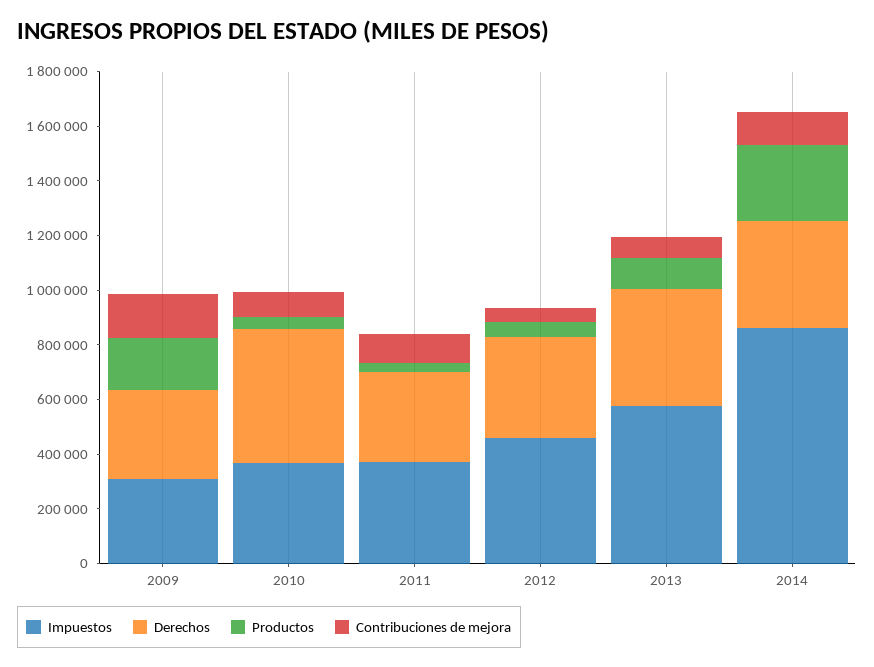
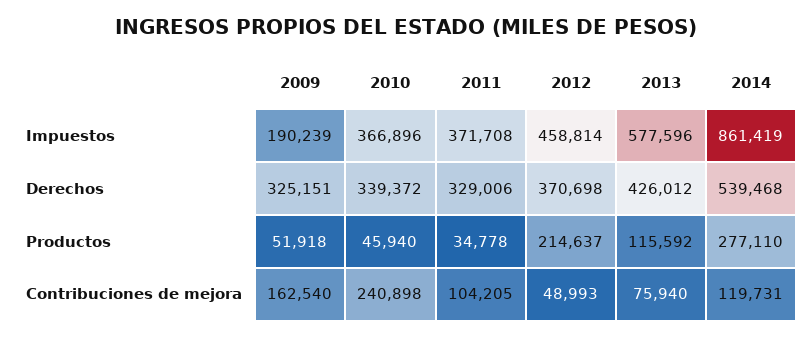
  {
    "Impuestos": {
-     "2009": 300000,
+     "2009": 190239,
      "2010": 366896,
      "2011": 371708,
      "2012": 458814,
      "2013": 577596,
      "2014": 861419
    },
    "Derechos": {
      "2009": 325151,
-     "2010": 500000,
+     "2010": 339372,
      "2011": 329006,
      "2012": 370698,
      "2013": 426012,
-     "2014": 400000
+     "2014": 539468
    },
    "Productos": {
-     "2009": 200000,
+     "2009": 51918,
      "2010": 45940,
      "2011": 34778,
-     "2012": 50000,
+     "2012": 214637,
      "2013": 115592,
      "2014": 277110
    },
    "Contribuciones de mejora": {
      "2009": 162540,
-     "2010": 100000,
+     "2010": 240898,
      "2011": 104205,
      "2012": 48993,
      "2013": 75940,
      "2014": 119731
    }
  }

